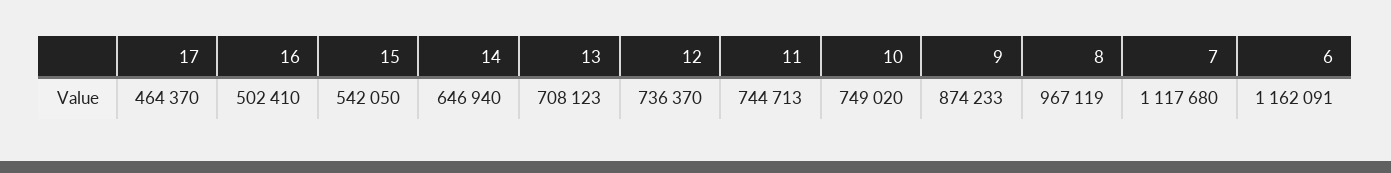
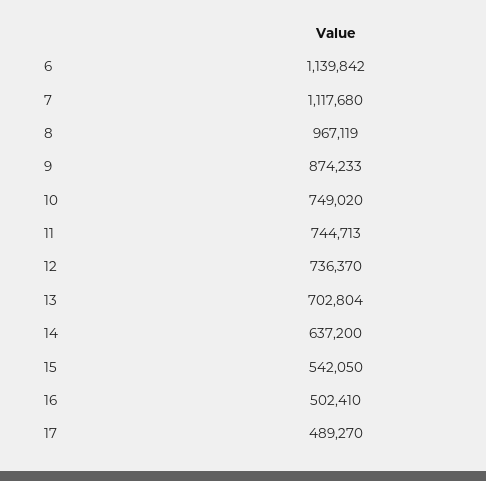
  {
-   "17": 464370,
+   "17": 489270,
    "16": 502410,
    "15": 542050,
-   "14": 646940,
+   "14": 637200,
-   "13": 708123,
+   "13": 702804,
    "12": 736370,
    "11": 744713,
    "10": 749020,
    "9": 874233,
    "8": 967119,
    "7": 1117680,
-   "6": 1162091
+   "6": 1139842
  }

